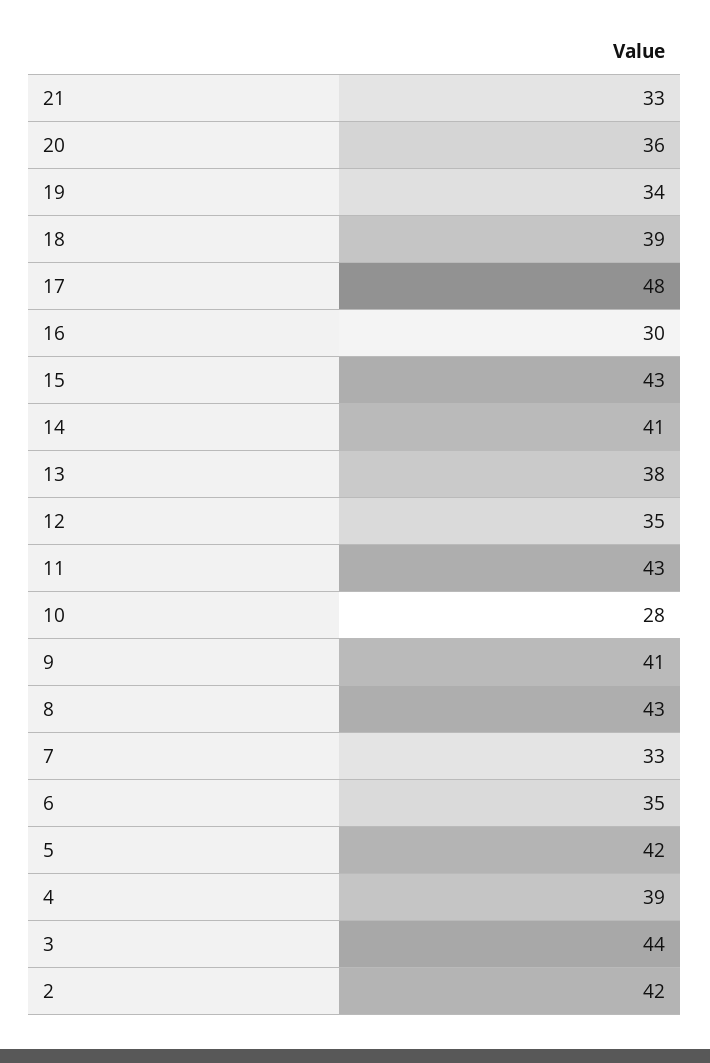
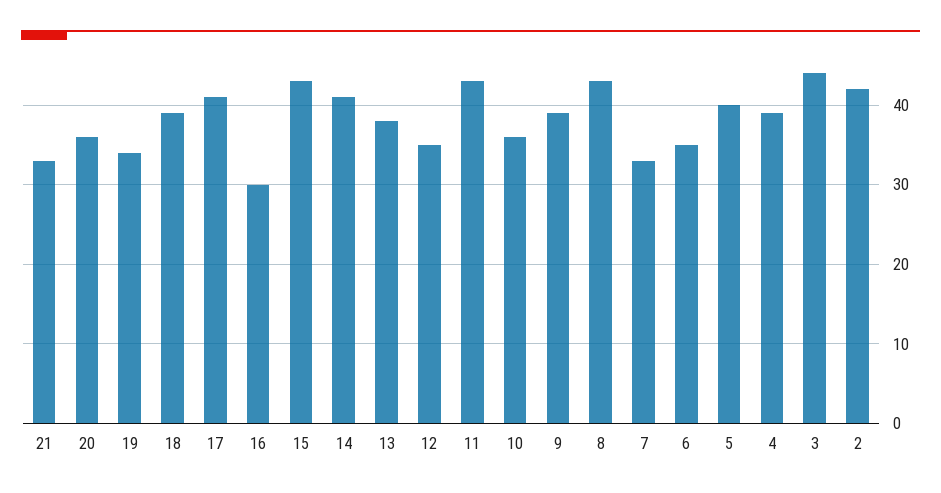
  {
    "21": 33,
    "20": 36,
    "19": 34,
    "18": 39,
-   "17": 48,
+   "17": 41,
    "16": 30,
    "15": 43,
    "14": 41,
    "13": 38,
    "12": 35,
    "11": 43,
-   "10": 28,
+   "10": 36,
-   "9": 41,
+   "9": 39,
    "8": 43,
    "7": 33,
    "6": 35,
-   "5": 42,
+   "5": 40,
    "4": 39,
    "3": 44,
    "2": 42
  }

